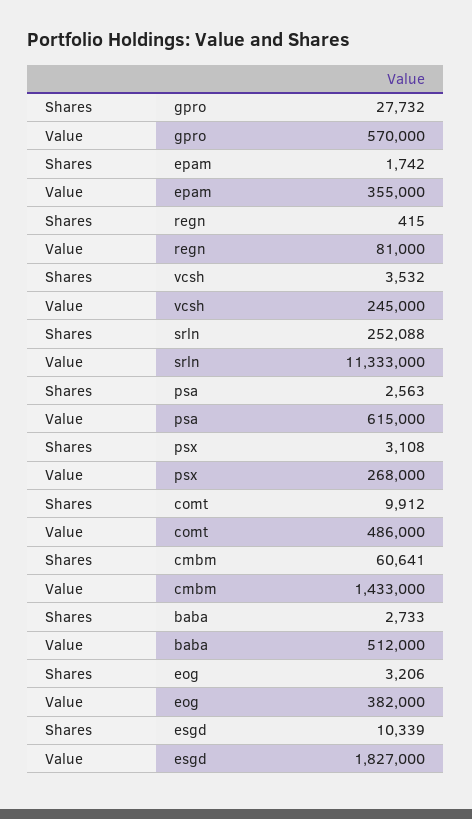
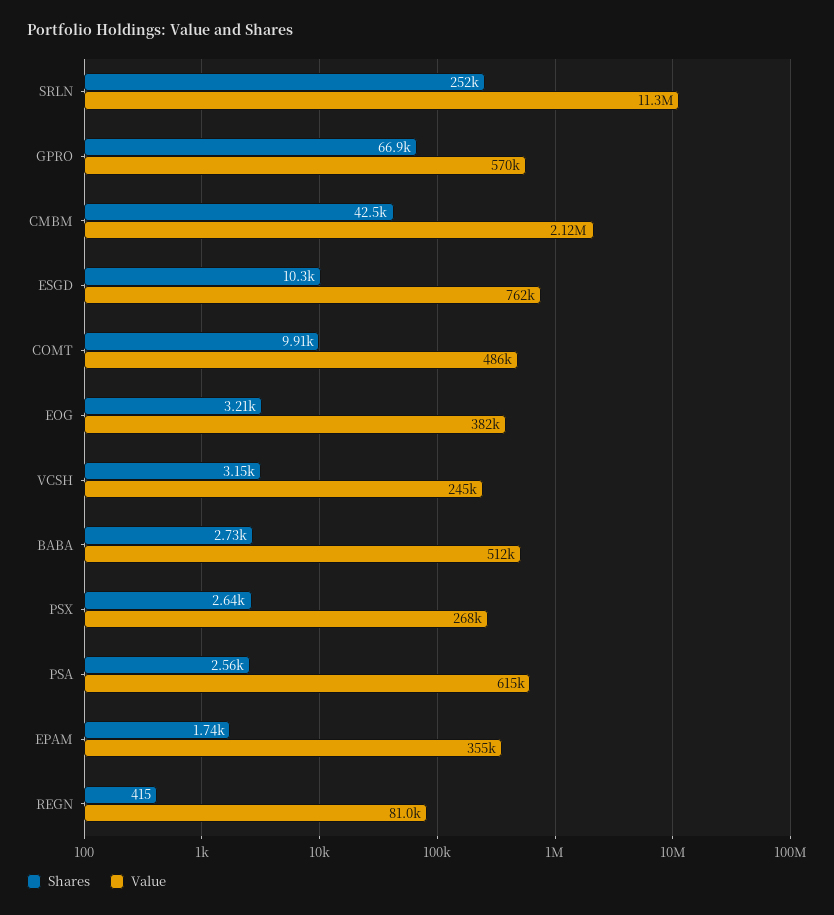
  {
    "Shares": {
-     "gpro": 27732,
+     "gpro": 66900,
      "epam": 1742,
      "regn": 415,
-     "vcsh": 3532,
+     "vcsh": 3150,
      "srln": 252088,
      "psa": 2563,
-     "psx": 3108,
+     "psx": 2640,
      "comt": 9912,
-     "cmbm": 60641,
+     "cmbm": 42500,
      "baba": 2733,
      "eog": 3206,
      "esgd": 10339
    },
    "Value": {
      "gpro": 570000,
      "epam": 355000,
      "regn": 81000,
      "vcsh": 245000,
      "srln": 11333000,
      "psa": 615000,
      "psx": 268000,
      "comt": 486000,
-     "cmbm": 1433000,
+     "cmbm": 2120000,
      "baba": 512000,
      "eog": 382000,
-     "esgd": 1827000
+     "esgd": 762000
    }
  }

